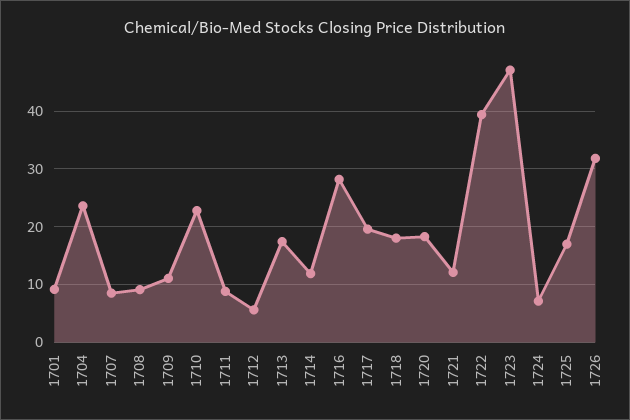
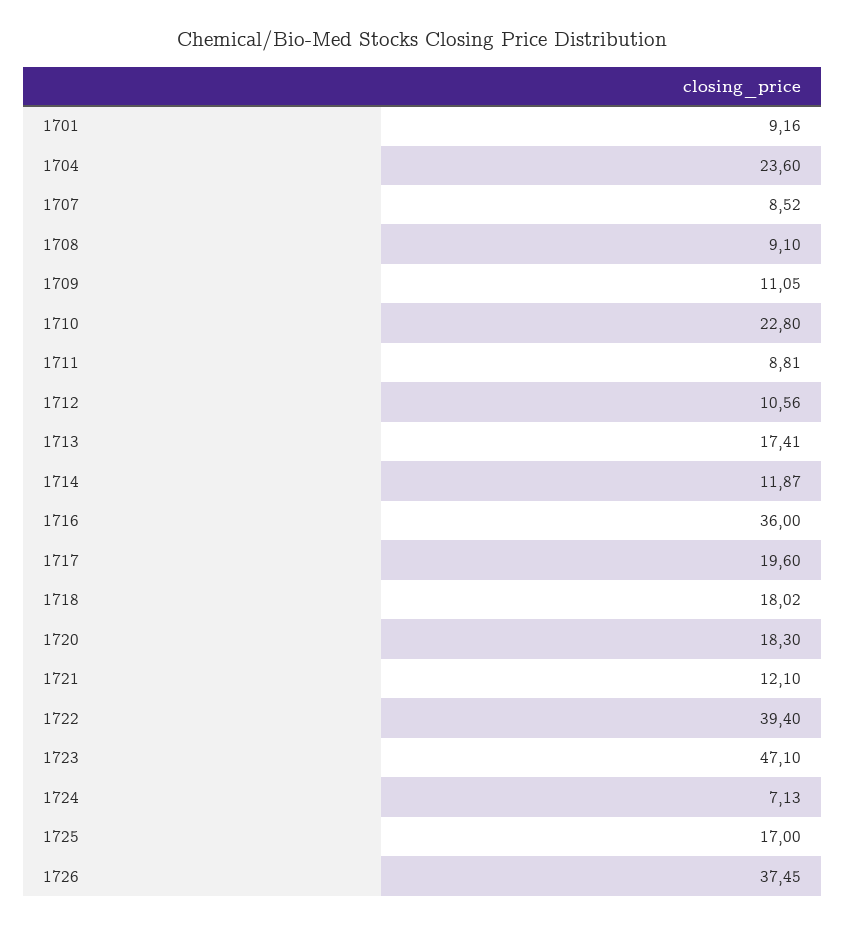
  {
    "1701": 9.16,
    "1704": 23.6,
    "1707": 8.52,
    "1708": 9.1,
    "1709": 11.05,
    "1710": 22.8,
    "1711": 8.81,
-   "1712": 6,
+   "1712": 10.56,
    "1713": 17.41,
    "1714": 11.87,
-   "1716": 28,
+   "1716": 36,
    "1717": 19.6,
    "1718": 18.02,
    "1720": 18.3,
    "1721": 12.1,
    "1722": 39.4,
    "1723": 47.1,
    "1724": 7.13,
    "1725": 17,
-   "1726": 32
+   "1726": 37.45
  }

